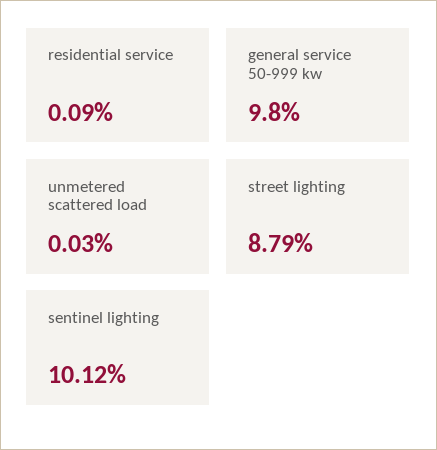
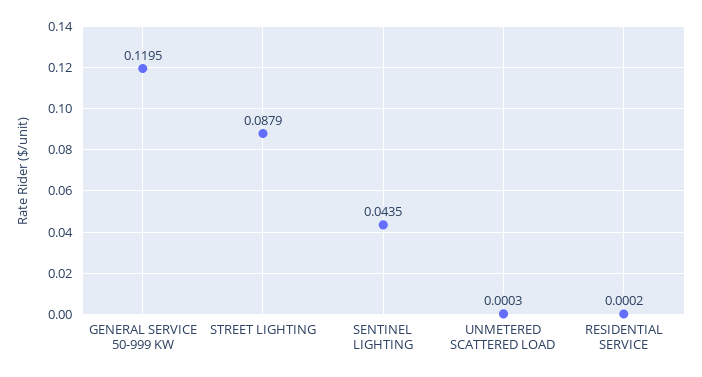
  {
-   "residential service": 0.0009,
+   "residential service": 0.0002,
-   "general service 50-999 kw": 0.098,
+   "general service 50-999 kw": 0.1195,
    "unmetered scattered load": 0.0003,
    "street lighting": 0.0879,
-   "sentinel lighting": 0.1012
+   "sentinel lighting": 0.0435
  }

